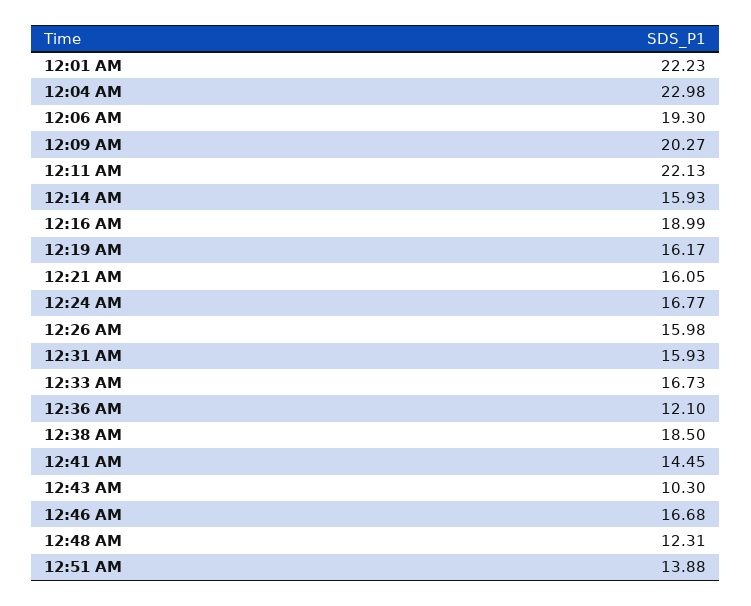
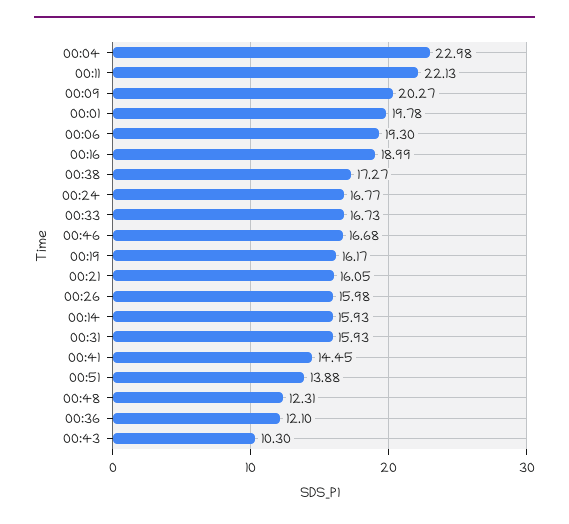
  {
-   "12:01 AM": 22.23,
+   "12:01 AM": 19.78,
    "12:04 AM": 22.98,
    "12:06 AM": 19.3,
    "12:09 AM": 20.27,
    "12:11 AM": 22.13,
    "12:14 AM": 15.93,
    "12:16 AM": 18.99,
    "12:19 AM": 16.17,
    "12:21 AM": 16.05,
    "12:24 AM": 16.77,
    "12:26 AM": 15.98,
    "12:31 AM": 15.93,
    "12:33 AM": 16.73,
    "12:36 AM": 12.1,
-   "12:38 AM": 18.5,
+   "12:38 AM": 17.27,
    "12:41 AM": 14.45,
    "12:43 AM": 10.3,
    "12:46 AM": 16.68,
    "12:48 AM": 12.31,
    "12:51 AM": 13.88
  }

